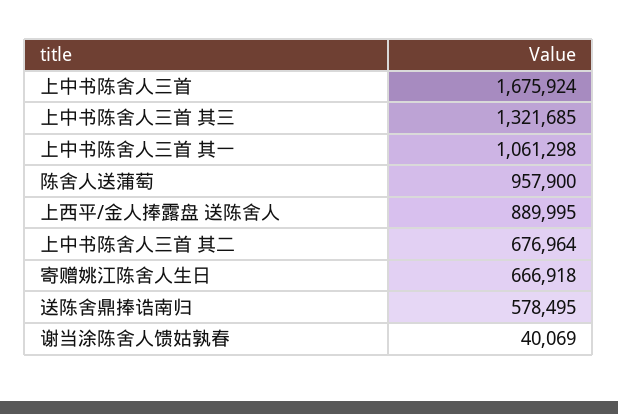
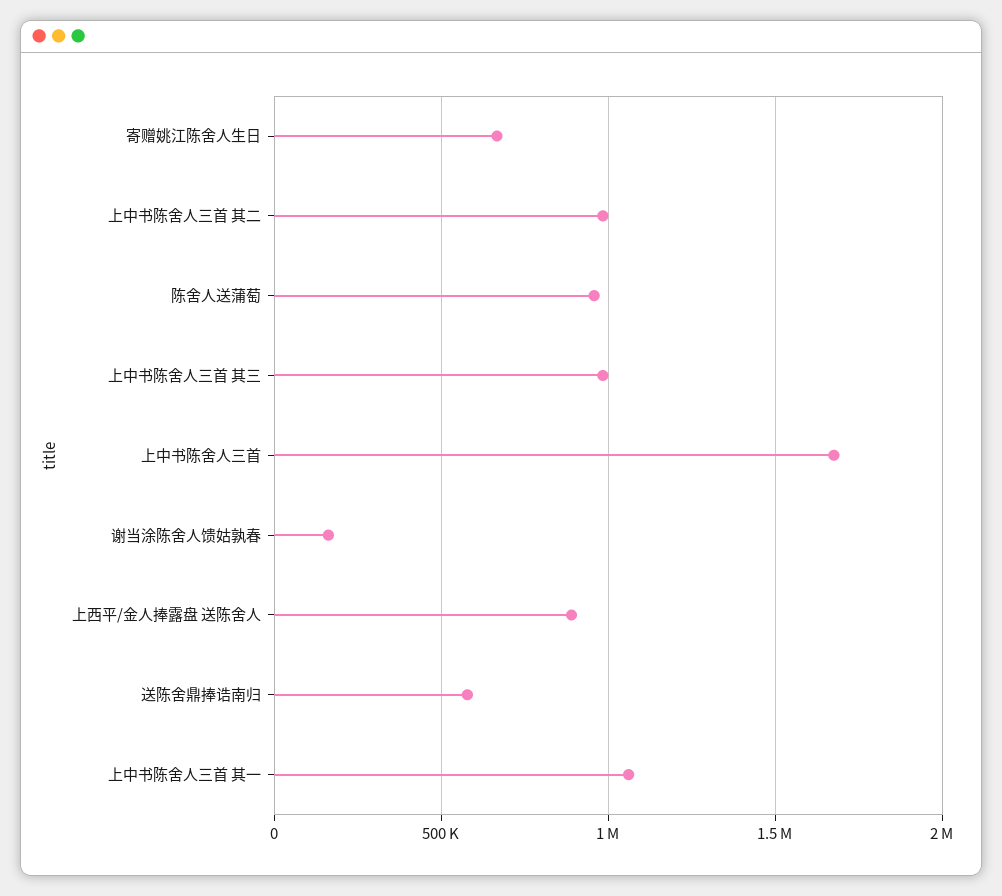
  {
    "上中书陈舍人三首": 1675924,
-   "上中书陈舍人三首 其三": 1321685,
+   "上中书陈舍人三首 其三": 1000000,
    "上中书陈舍人三首 其一": 1061298,
    "陈舍人送蒲萄": 957900,
    "上西平/金人捧露盘 送陈舍人": 889995,
-   "上中书陈舍人三首 其二": 676964,
+   "上中书陈舍人三首 其二": 1000000,
    "寄赠姚江陈舍人生日": 666918,
    "送陈舍鼎捧诰南归": 578495,
-   "谢当涂陈舍人馈姑孰春": 40069
+   "谢当涂陈舍人馈姑孰春": 150000
  }

